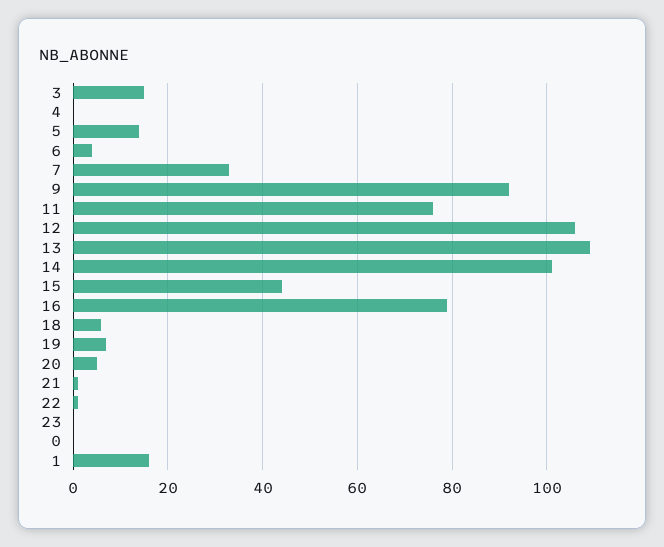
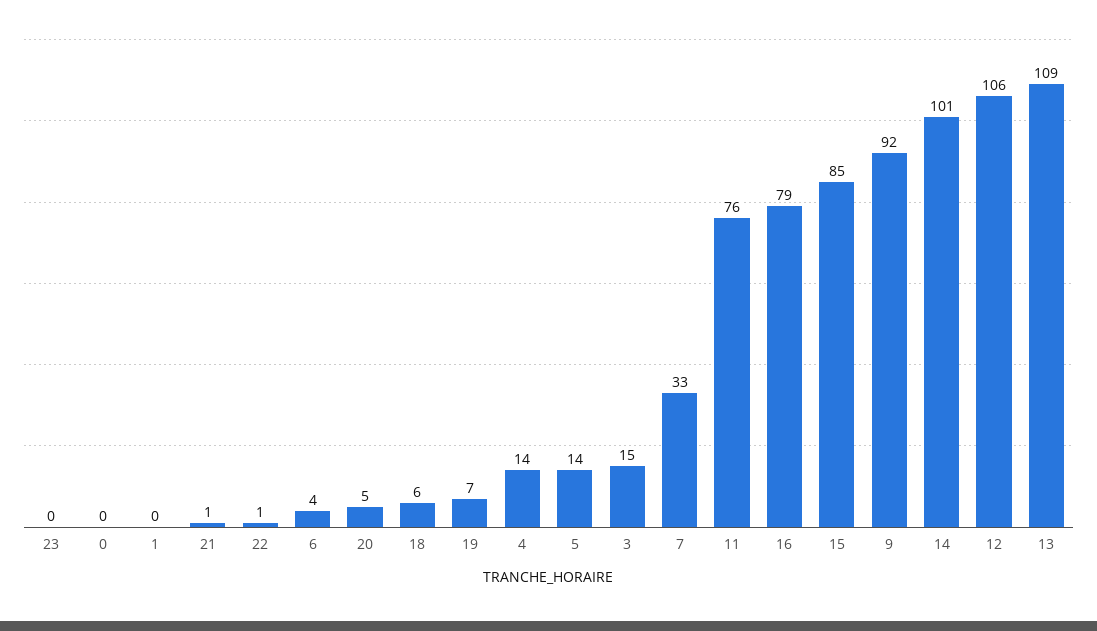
  {
    "3": 15,
-   "4": 0,
+   "4": 14,
    "5": 14,
    "6": 4,
    "7": 33,
    "9": 92,
    "11": 76,
    "12": 106,
    "13": 109,
    "14": 101,
-   "15": 45,
+   "15": 85,
    "16": 79,
    "18": 6,
    "19": 7,
    "20": 5,
    "21": 1,
    "22": 1,
    "23": 0,
    "0": 0,
-   "1": 15
+   "1": 0
  }

